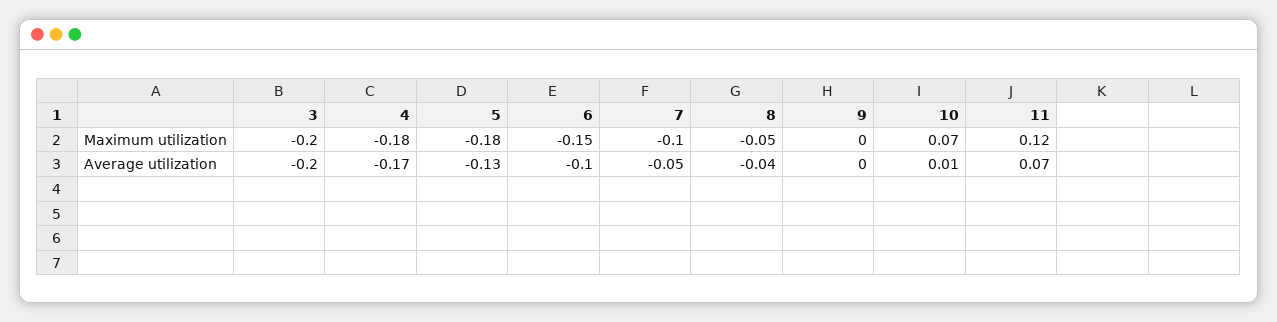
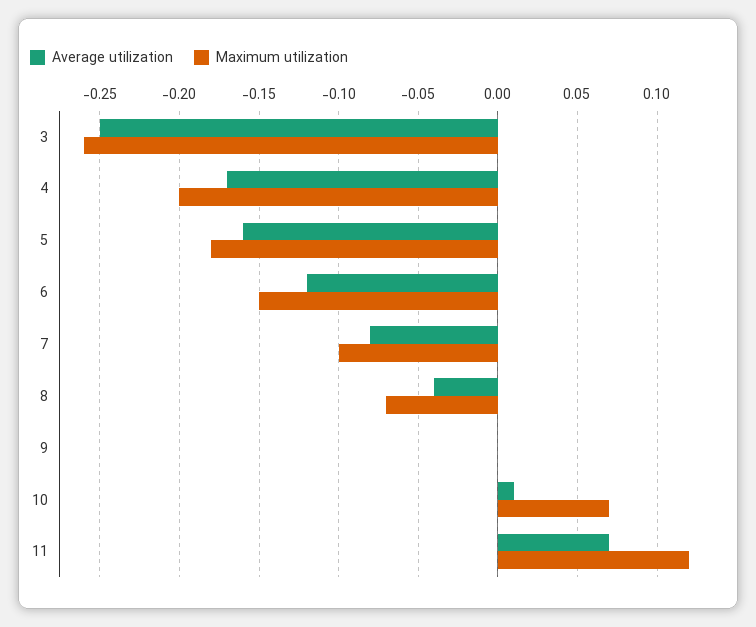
  {
    "Maximum utilization": {
-     "3": -0.2,
+     "3": -0.26,
-     "4": -0.18,
+     "4": -0.2,
      "5": -0.18,
      "6": -0.15,
      "7": -0.1,
-     "8": -0.05,
+     "8": -0.07,
      "9": 0,
      "10": 0.07,
      "11": 0.12
    },
    "Average utilization": {
-     "3": -0.2,
+     "3": -0.25,
      "4": -0.17,
-     "5": -0.13,
+     "5": -0.16,
-     "6": -0.1,
+     "6": -0.12,
-     "7": -0.05,
+     "7": -0.08,
      "8": -0.04,
      "9": 0,
      "10": 0.01,
      "11": 0.07
    }
  }

